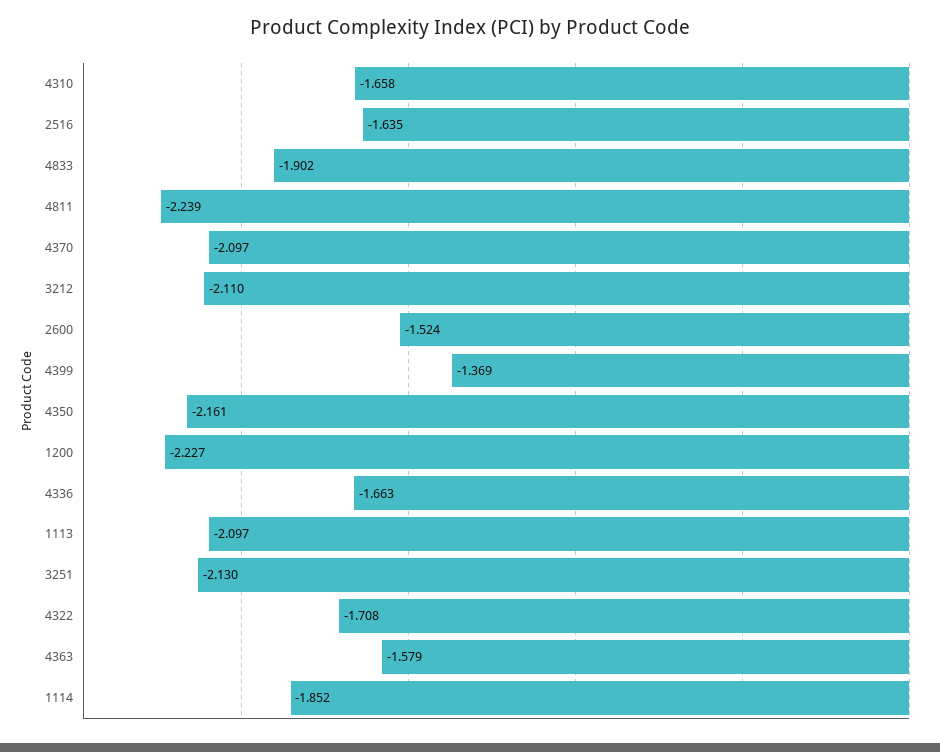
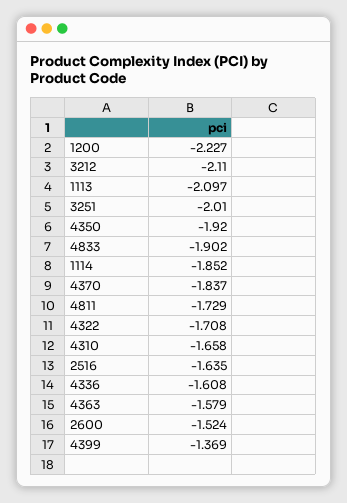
  {
    "4310": -1.658,
    "2516": -1.635,
    "4833": -1.902,
-   "4811": -2.239,
+   "4811": -1.729,
-   "4370": -2.097,
+   "4370": -1.837,
    "3212": -2.11,
    "2600": -1.524,
    "4399": -1.369,
-   "4350": -2.161,
+   "4350": -1.92,
    "1200": -2.227,
-   "4336": -1.663,
+   "4336": -1.608,
    "1113": -2.097,
-   "3251": -2.13,
+   "3251": -2.01,
    "4322": -1.708,
    "4363": -1.579,
    "1114": -1.852
  }

